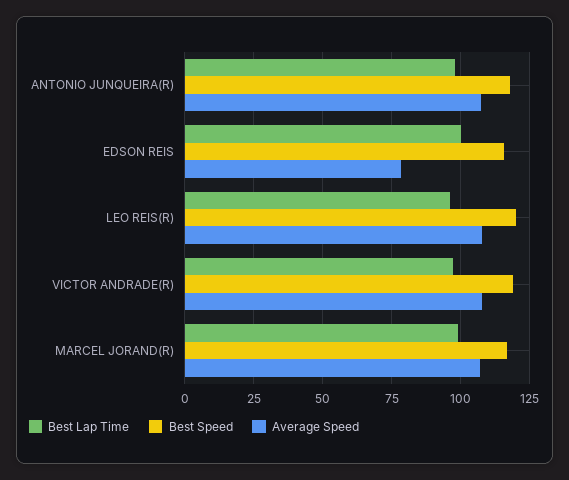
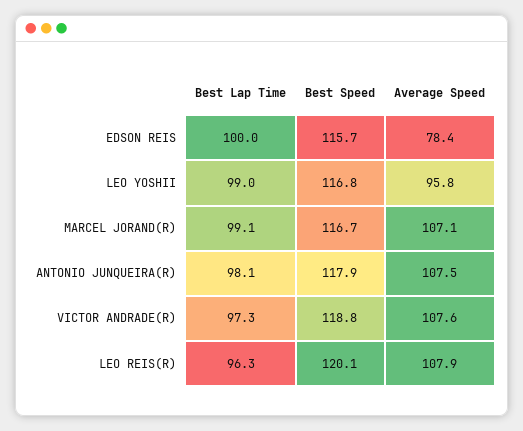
  {
    "Best Lap Time": {
      "ANTONIO JUNQUEIRA(R)": 98.1,
      "EDSON REIS": 100,
      "LEO REIS(R)": 96.3,
      "VICTOR ANDRADE(R)": 97.3,
-     "MARCEL JORAND(R)": 99.1
+     "MARCEL JORAND(R)": 99.1,
+     "LEO YOSHII": 99
    },
    "Best Speed": {
      "ANTONIO JUNQUEIRA(R)": 117.9,
      "EDSON REIS": 115.7,
      "LEO REIS(R)": 120.1,
      "VICTOR ANDRADE(R)": 118.8,
-     "MARCEL JORAND(R)": 116.7
+     "MARCEL JORAND(R)": 116.7,
+     "LEO YOSHII": 116.8
    },
    "Average Speed": {
      "ANTONIO JUNQUEIRA(R)": 107.5,
      "EDSON REIS": 78.4,
      "LEO REIS(R)": 107.9,
      "VICTOR ANDRADE(R)": 107.6,
-     "MARCEL JORAND(R)": 107.1
+     "MARCEL JORAND(R)": 107.1,
+     "LEO YOSHII": 95.8
    }
  }

